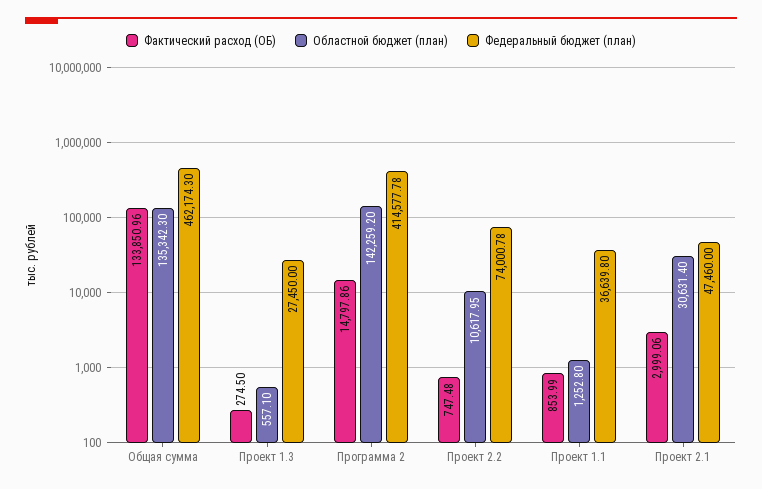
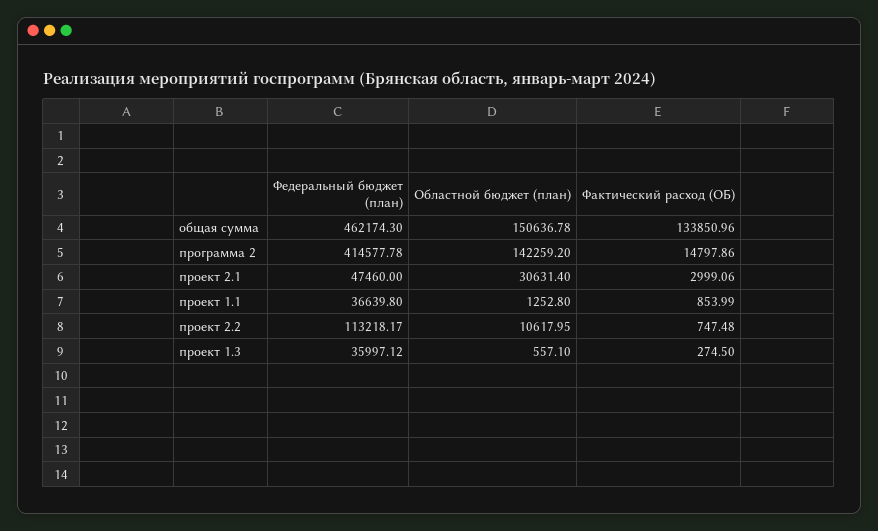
  {
    "Фактический расход (ОБ)": {
      "Общая сумма": 133850.96,
      "Проект 1.3": 274.5,
      "Программа 2": 14797.86,
      "Проект 2.2": 747.48,
      "Проект 1.1": 853.99,
      "Проект 2.1": 2999.06
    },
    "Областной бюджет (план)": {
-     "Общая сумма": 135342.3,
+     "Общая сумма": 150636.78,
      "Проект 1.3": 557.1,
      "Программа 2": 142259.2,
      "Проект 2.2": 10617.95,
      "Проект 1.1": 1252.8,
      "Проект 2.1": 30631.4
    },
    "Федеральный бюджет (план)": {
      "Общая сумма": 462174.3,
-     "Проект 1.3": 27450,
+     "Проект 1.3": 35997.12,
      "Программа 2": 414577.78,
-     "Проект 2.2": 74000.78,
+     "Проект 2.2": 113218.17,
      "Проект 1.1": 36639.8,
      "Проект 2.1": 47460
    }
  }

